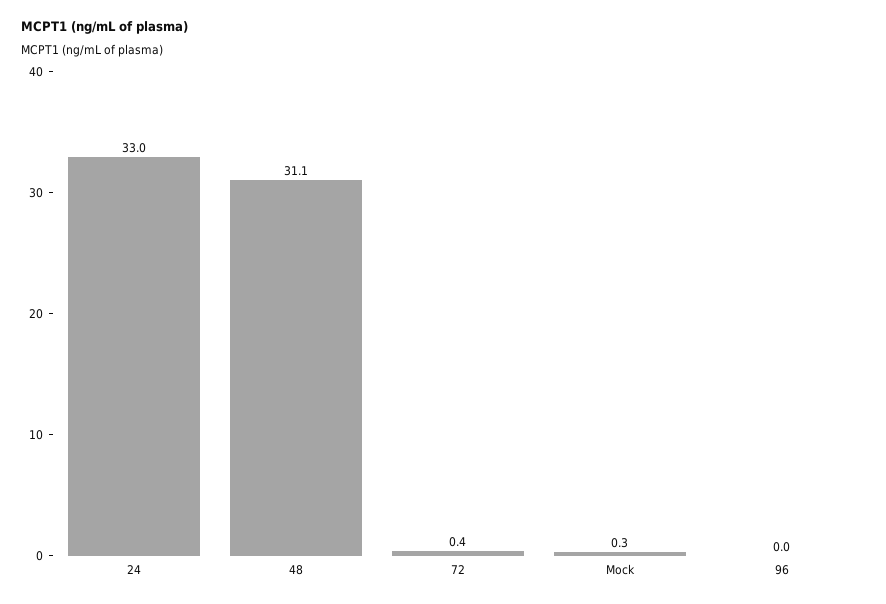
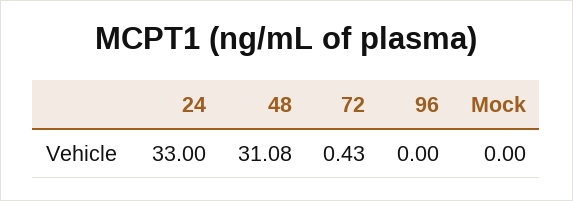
  {
    "24": 33,
    "48": 31.08,
    "72": 0.43,
-   "Mock": 0.3,
+   "Mock": 0,
    "96": 0
  }

